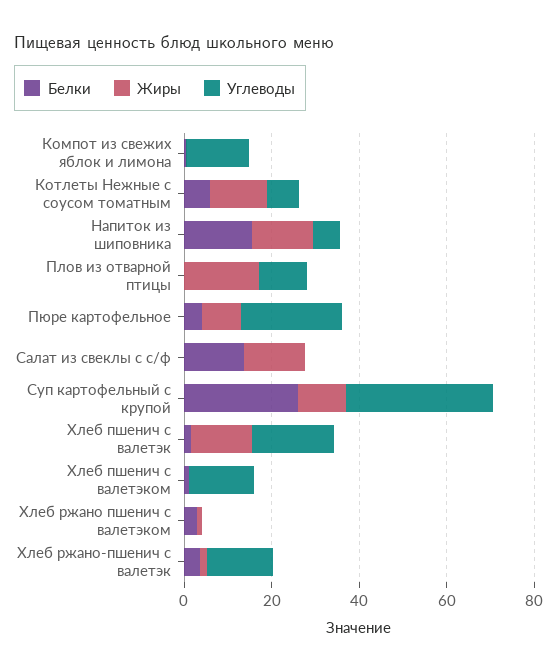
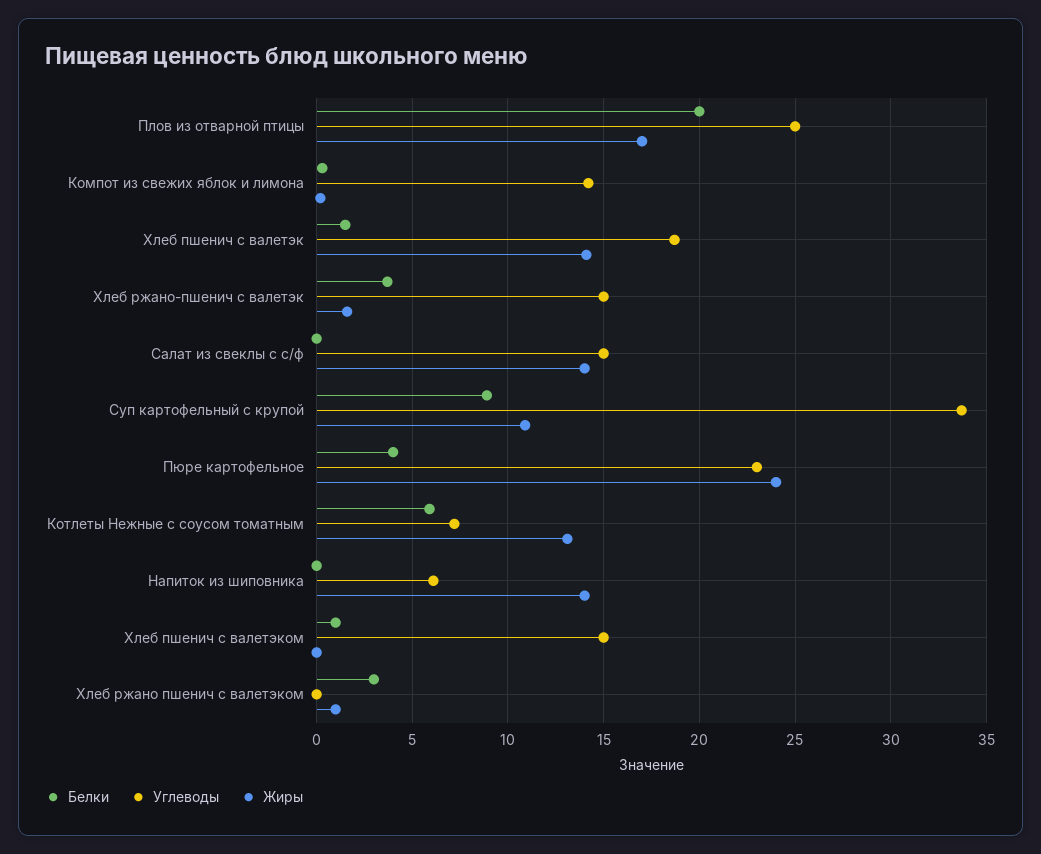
  {
    "Белки": {
      "Компот из свежих яблок и лимона": 0.5,
      "Котлеты Нежные с соусом томатным": 6,
-     "Напиток из шиповника": 15,
+     "Напиток из шиповника": 0,
-     "Плов из отварной птицы": 0,
+     "Плов из отварной птицы": 20,
      "Пюре картофельное": 4,
-     "Салат из свеклы с с/ф": 15,
+     "Салат из свеклы с с/ф": 0,
-     "Суп картофельный с крупой": 25,
+     "Суп картофельный с крупой": 9,
      "Хлеб пшенич с валетэк": 1.5,
      "Хлеб пшенич с валетэком": 1,
      "Хлеб ржано пшенич с валетэком": 3,
      "Хлеб ржано-пшенич с валетэк": 3.5
    },
    "Жиры": {
      "Компот из свежих яблок и лимона": 0,
      "Котлеты Нежные с соусом томатным": 13,
      "Напиток из шиповника": 14,
      "Плов из отварной птицы": 17,
-     "Пюре картофельное": 10,
+     "Пюре картофельное": 24,
      "Салат из свеклы с с/ф": 14,
      "Суп картофельный с крупой": 11,
      "Хлеб пшенич с валетэк": 14,
      "Хлеб пшенич с валетэком": 0,
      "Хлеб ржано пшенич с валетэком": 1,
      "Хлеб ржано-пшенич с валетэк": 1.5
    },
    "Углеводы": {
      "Компот из свежих яблок и лимона": 14,
      "Котлеты Нежные с соусом томатным": 7,
      "Напиток из шиповника": 6,
-     "Плов из отварной птицы": 10,
+     "Плов из отварной птицы": 25,
      "Пюре картофельное": 23,
-     "Салат из свеклы с с/ф": 0,
+     "Салат из свеклы с с/ф": 15,
      "Суп картофельный с крупой": 33.5,
      "Хлеб пшенич с валетэк": 18.5,
      "Хлеб пшенич с валетэком": 15,
      "Хлеб ржано пшенич с валетэком": 0,
      "Хлеб ржано-пшенич с валетэк": 15
    }
  }

